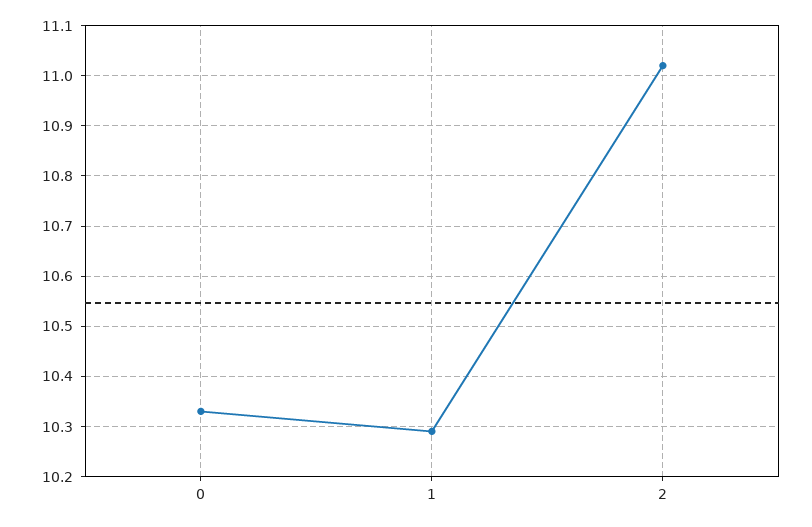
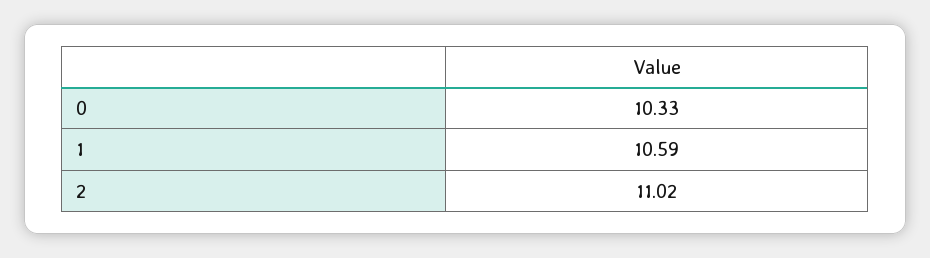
  {
    "0": 10.33,
-   "1": 10.3,
+   "1": 10.59,
    "2": 11.02
  }

